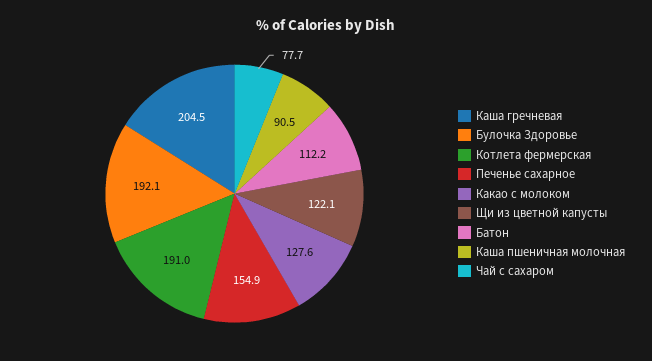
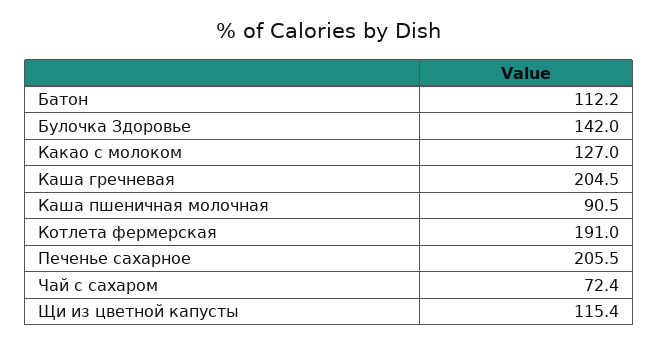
  {
    "Каша гречневая": 204.5,
-   "Булочка Здоровье": 192.1,
+   "Булочка Здоровье": 142,
    "Котлета фермерская": 191,
-   "Печенье сахарное": 154.9,
+   "Печенье сахарное": 205.5,
-   "Какао с молоком": 127.6,
+   "Какао с молоком": 127,
-   "Щи из цветной капусты": 122.1,
+   "Щи из цветной капусты": 115.4,
    "Батон": 112.2,
    "Каша пшеничная молочная": 90.5,
-   "Чай с сахаром": 77.7
+   "Чай с сахаром": 72.4
  }

